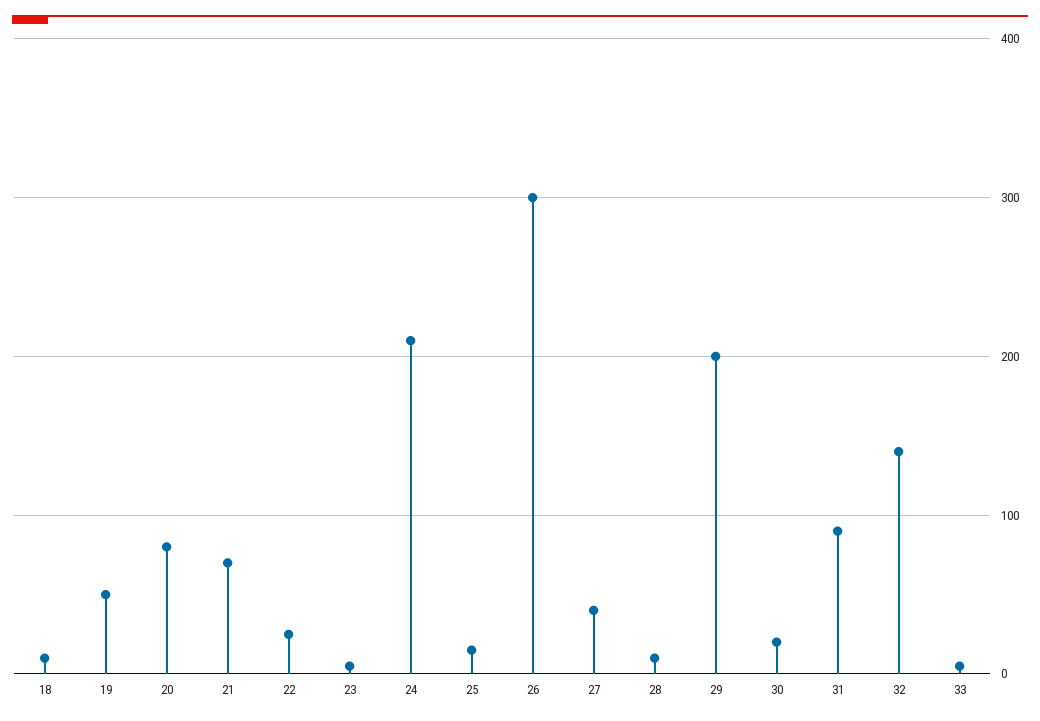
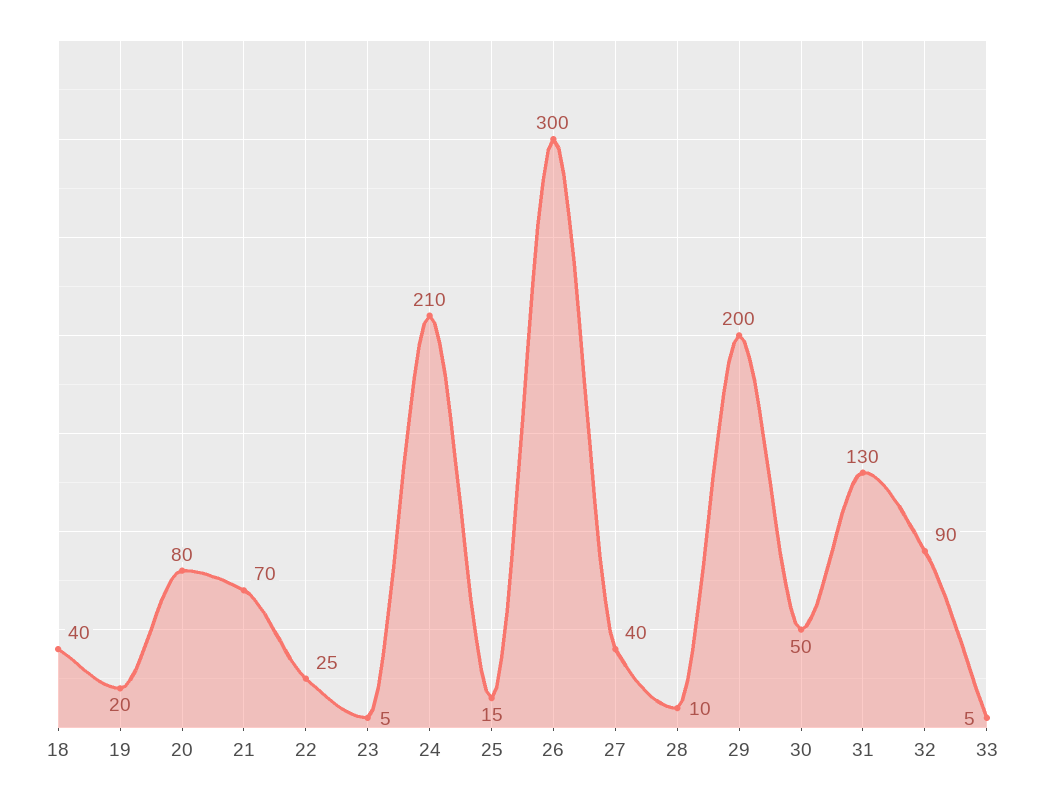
  {
-   "18": 10,
+   "18": 40,
-   "19": 50,
+   "19": 20,
    "20": 80,
    "21": 70,
    "22": 25,
    "23": 5,
    "24": 210,
    "25": 15,
    "26": 300,
    "27": 40,
    "28": 10,
    "29": 200,
-   "30": 20,
+   "30": 50,
-   "31": 90,
+   "31": 130,
-   "32": 140,
+   "32": 90,
    "33": 5
  }

